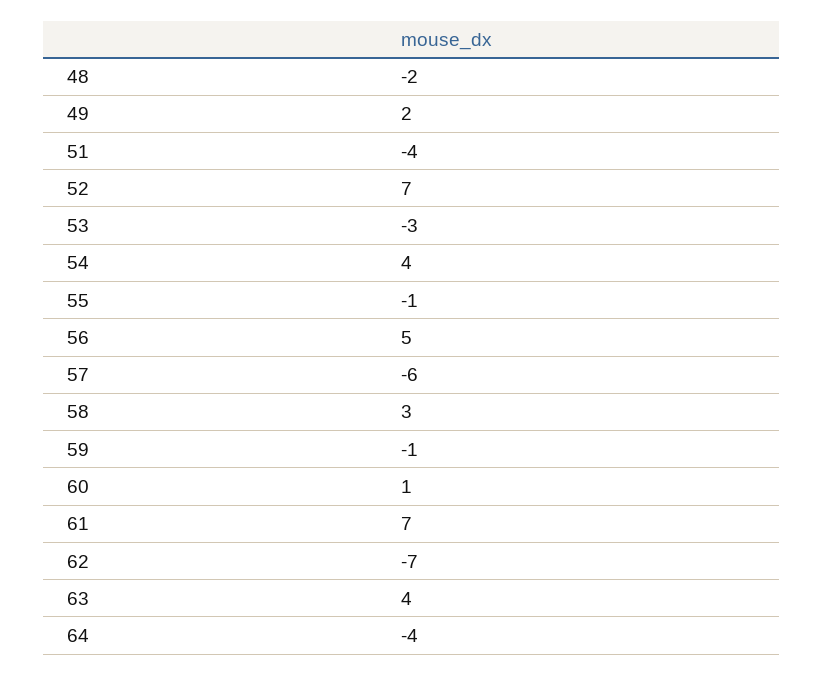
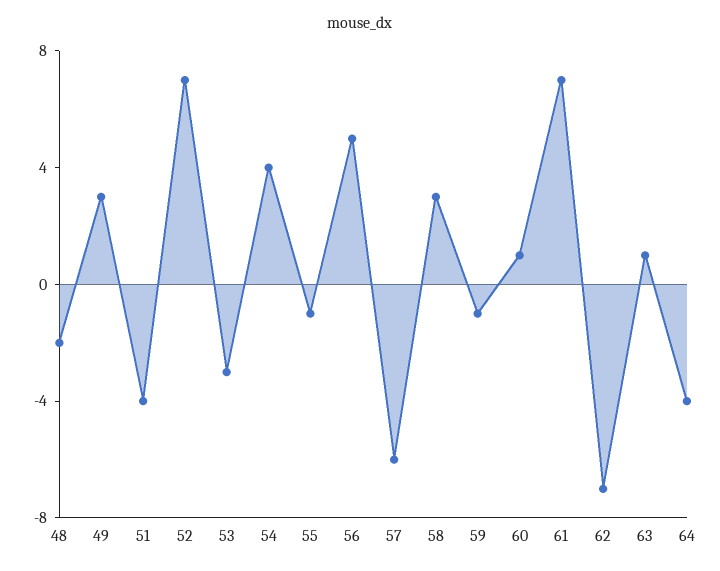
  {
    "48": -2,
-   "49": 2,
+   "49": 3,
    "51": -4,
    "52": 7,
    "53": -3,
    "54": 4,
    "55": -1,
    "56": 5,
    "57": -6,
    "58": 3,
    "59": -1,
    "60": 1,
    "61": 7,
    "62": -7,
-   "63": 4,
+   "63": 1,
    "64": -4
  }

